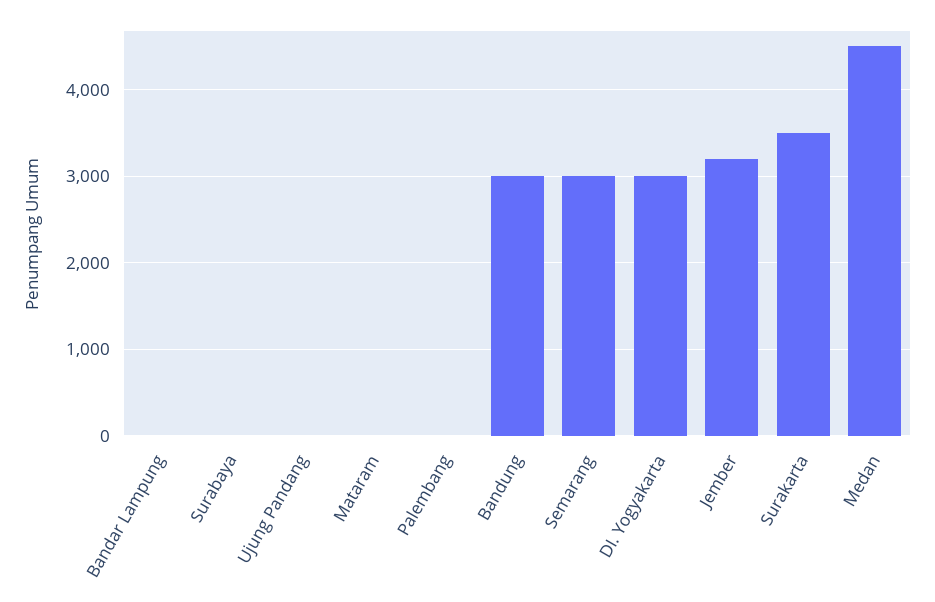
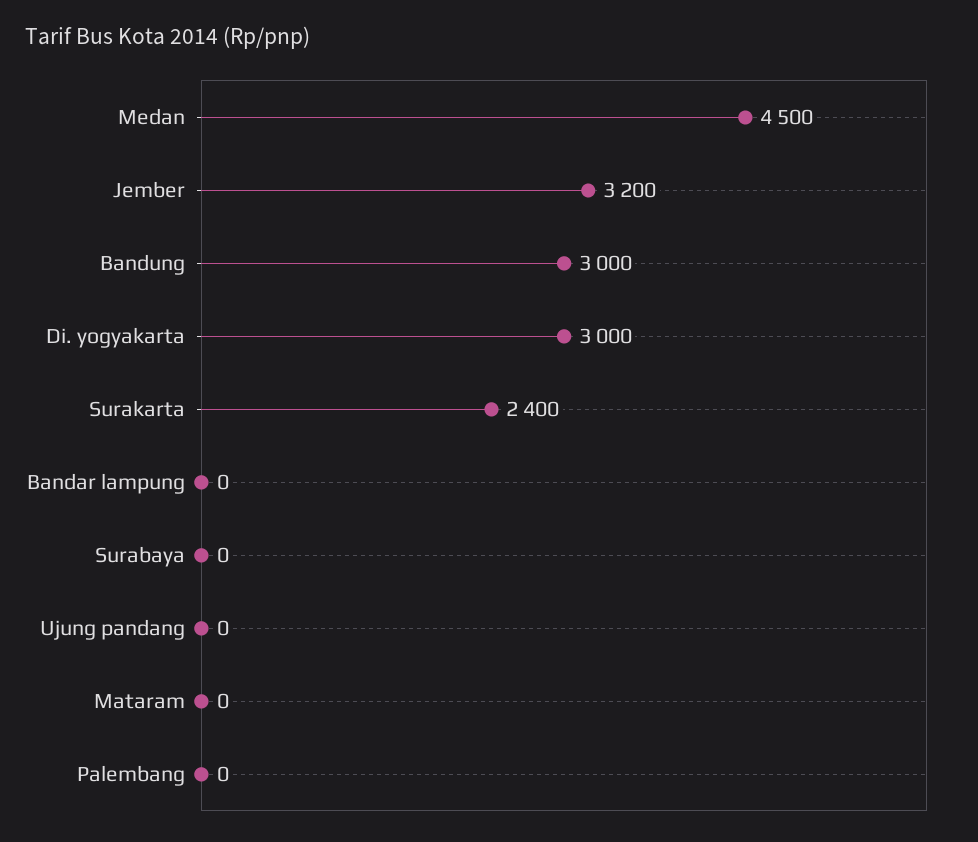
  {
    "Bandar Lampung": 0,
    "Surabaya": 0,
    "Ujung Pandang": 0,
    "Mataram": 0,
    "Palembang": 0,
    "Bandung": 3000,
-   "Semarang": 3000,
    "DI. Yogyakarta": 3000,
    "Jember": 3200,
-   "Surakarta": 3500,
+   "Surakarta": 2400,
    "Medan": 4500
  }

